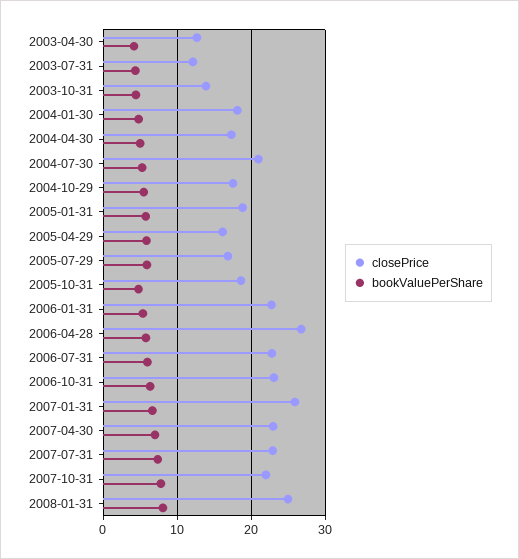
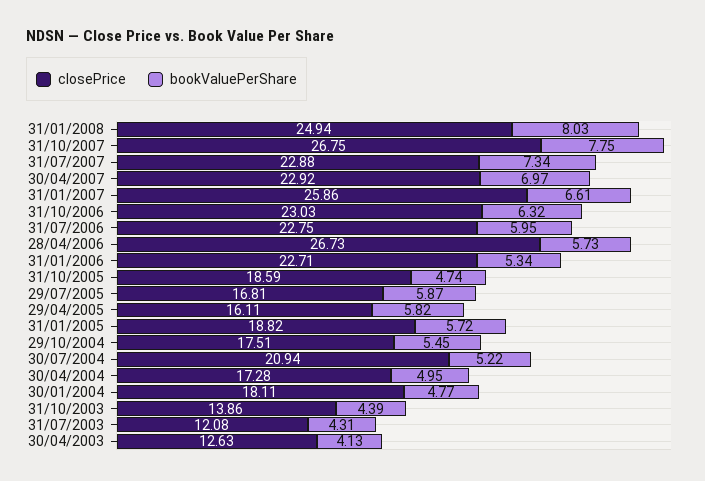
  {
    "closePrice": {
      "2003-04-30": 12.63,
      "2003-07-31": 12.08,
      "2003-10-31": 13.86,
      "2004-01-30": 18.11,
      "2004-04-30": 17.28,
      "2004-07-30": 20.94,
      "2004-10-29": 17.51,
      "2005-01-31": 18.82,
      "2005-04-29": 16.11,
      "2005-07-29": 16.81,
      "2005-10-31": 18.59,
      "2006-01-31": 22.71,
      "2006-04-28": 26.73,
      "2006-07-31": 22.75,
      "2006-10-31": 23.03,
      "2007-01-31": 25.86,
      "2007-04-30": 22.92,
      "2007-07-31": 22.88,
-     "2007-10-31": 22,
+     "2007-10-31": 26.75,
      "2008-01-31": 24.94
    },
    "bookValuePerShare": {
      "2003-04-30": 4.13,
      "2003-07-31": 4.31,
      "2003-10-31": 4.39,
      "2004-01-30": 4.77,
      "2004-04-30": 4.95,
      "2004-07-30": 5.22,
      "2004-10-29": 5.45,
      "2005-01-31": 5.72,
      "2005-04-29": 5.82,
      "2005-07-29": 5.87,
      "2005-10-31": 4.74,
      "2006-01-31": 5.34,
      "2006-04-28": 5.73,
      "2006-07-31": 5.95,
      "2006-10-31": 6.32,
      "2007-01-31": 6.61,
      "2007-04-30": 6.97,
      "2007-07-31": 7.34,
      "2007-10-31": 7.75,
      "2008-01-31": 8.03
    }
  }

